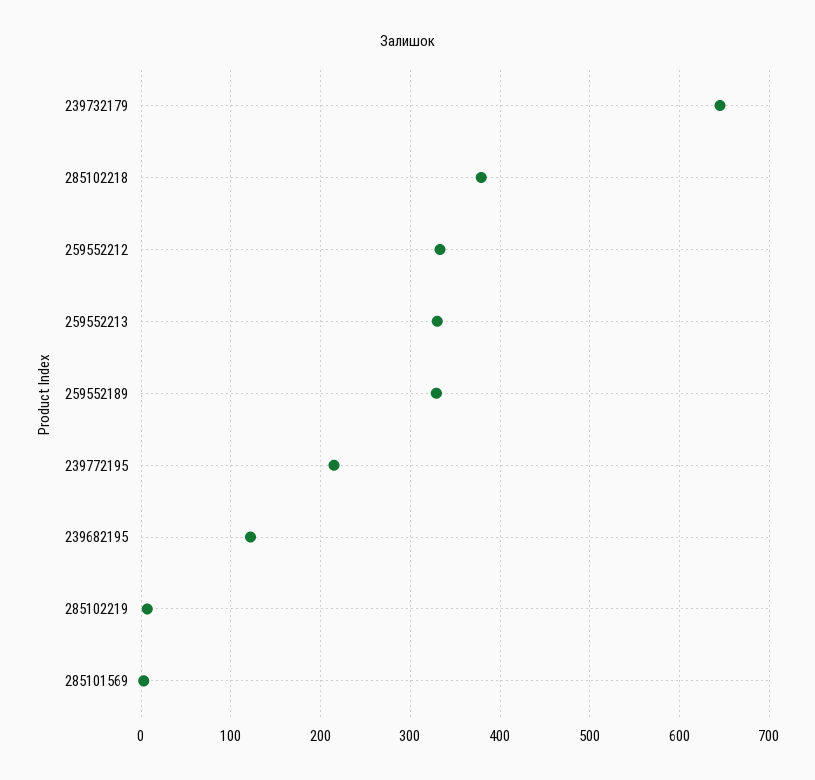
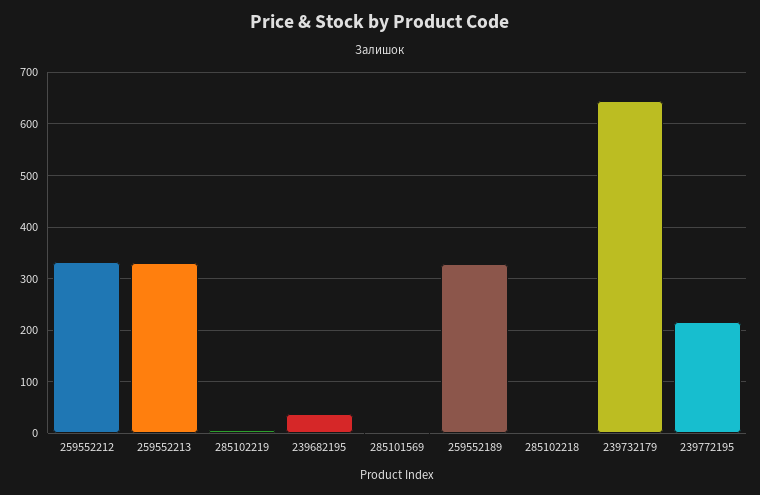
  {
    "239732179": 650,
-   "285102218": 380,
+   "285102218": 0,
    "259552212": 330,
    "259552213": 330,
    "259552189": 330,
    "239772195": 220,
-   "239682195": 120,
+   "239682195": 40,
    "285102219": 10,
    "285101569": 0
  }

